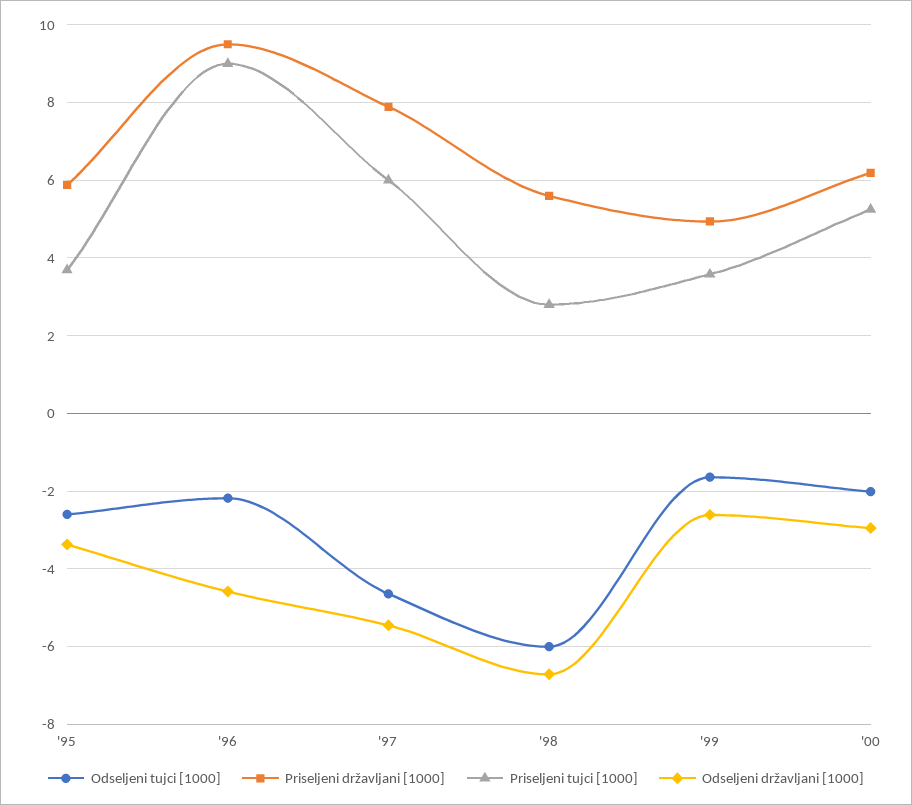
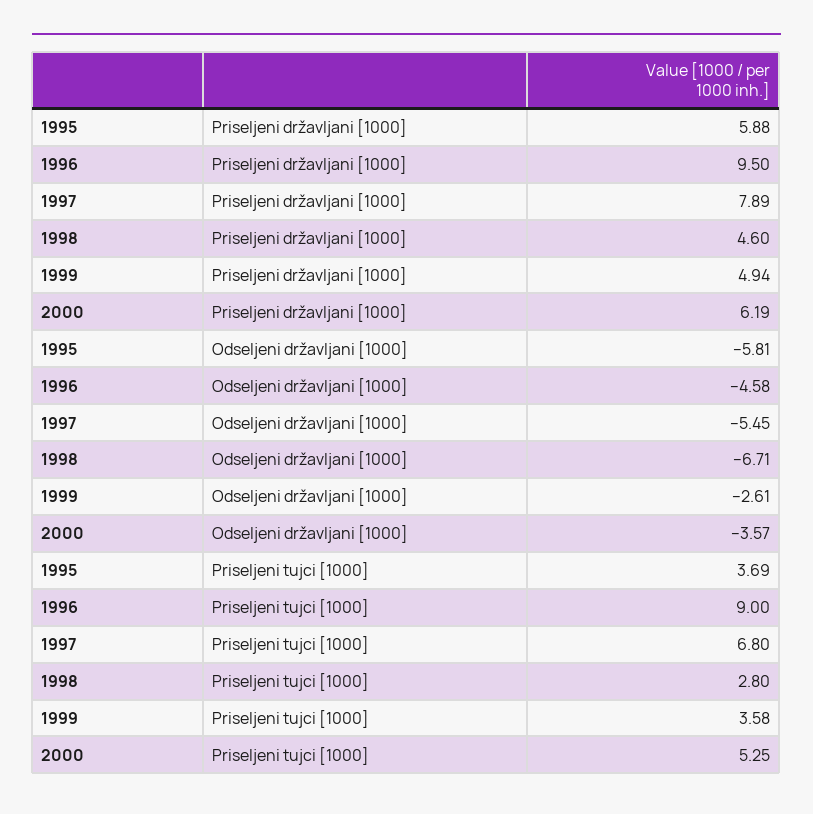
  {
-   "Odseljeni tujci [1000]": {
-     "'95": -2.6,
-     "'96": -2.2,
-     "'97": -4.6,
-     "'98": -6,
-     "'99": -1.6,
-     "'00": -2
-   },
    "Priseljeni državljani [1000]": {
      "'95": 5.88,
      "'96": 9.5,
      "'97": 7.89,
-     "'98": 5.6,
+     "'98": 4.6,
      "'99": 4.94,
      "'00": 6.19
    },
    "Priseljeni tujci [1000]": {
      "'95": 3.69,
      "'96": 9,
-     "'97": 6,
+     "'97": 6.8,
      "'98": 2.8,
      "'99": 3.58,
      "'00": 5.25
    },
    "Odseljeni državljani [1000]": {
-     "'95": -3.4,
+     "'95": -5.81,
      "'96": -4.58,
      "'97": -5.45,
      "'98": -6.71,
      "'99": -2.61,
-     "'00": -3
+     "'00": -3.57
    }
  }

